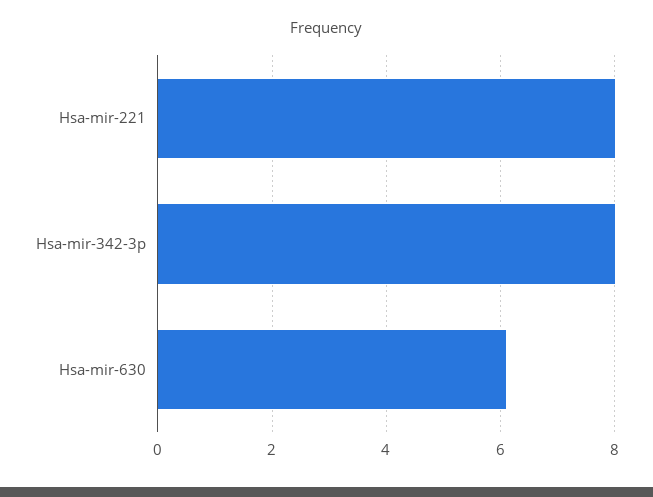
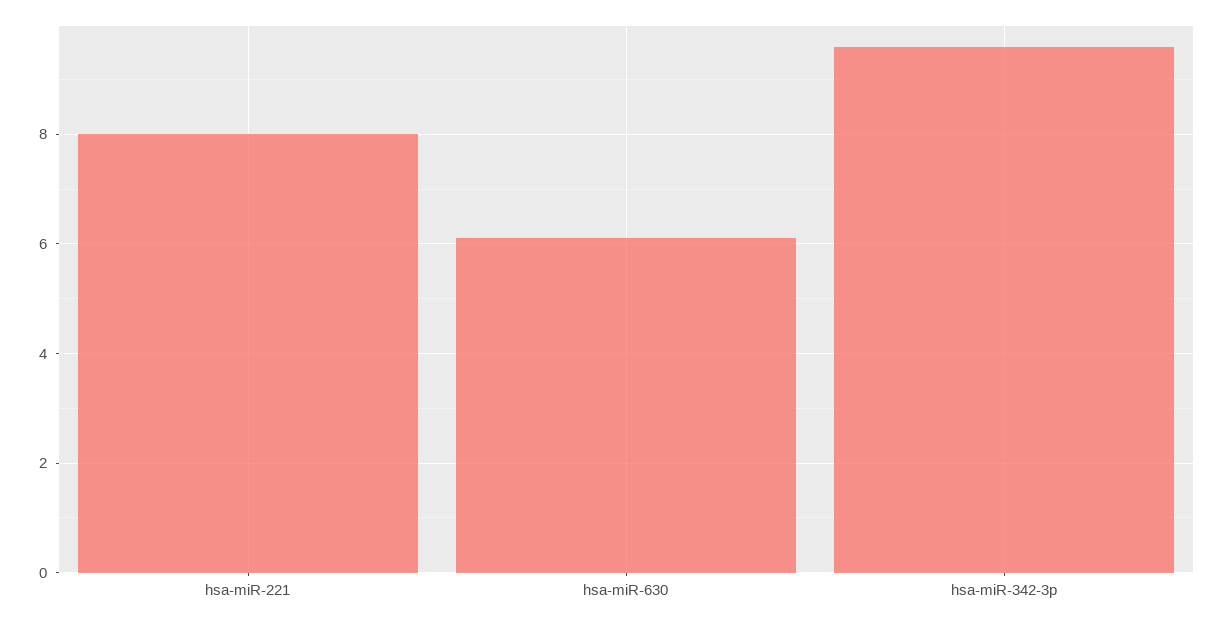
  {
    "Hsa-mir-221": 8,
-   "Hsa-mir-342-3p": 8,
+   "Hsa-mir-342-3p": 9.5,
    "Hsa-mir-630": 6
  }

